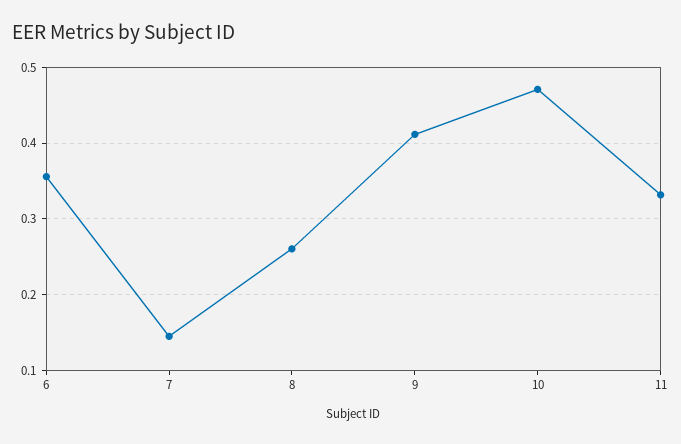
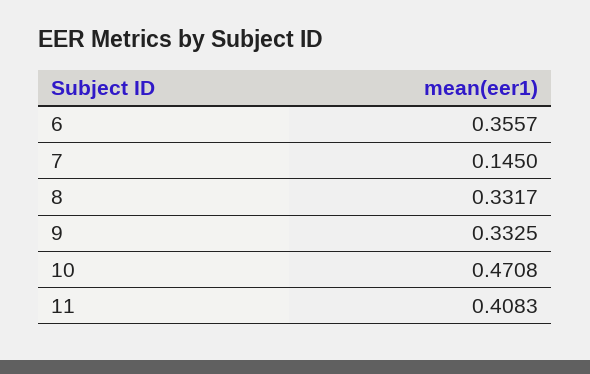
  {
    "6": 0.3557,
    "7": 0.145,
-   "8": 0.26,
+   "8": 0.3317,
-   "9": 0.41,
+   "9": 0.3325,
    "10": 0.4708,
-   "11": 0.33
+   "11": 0.4083
  }

